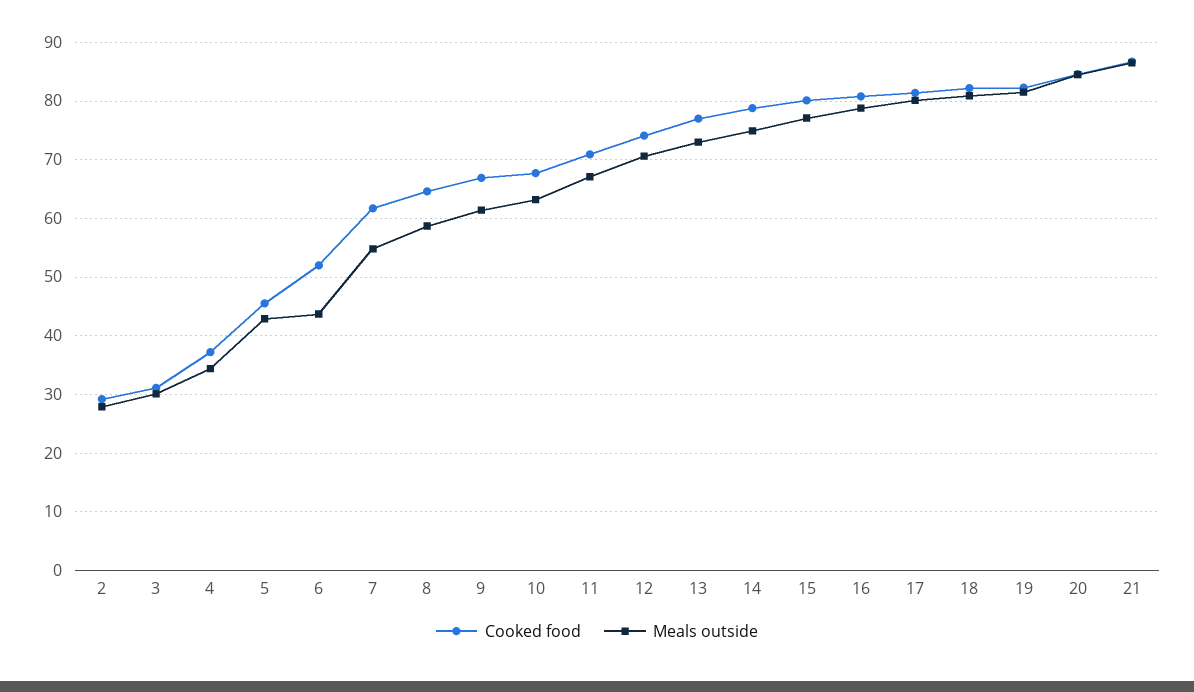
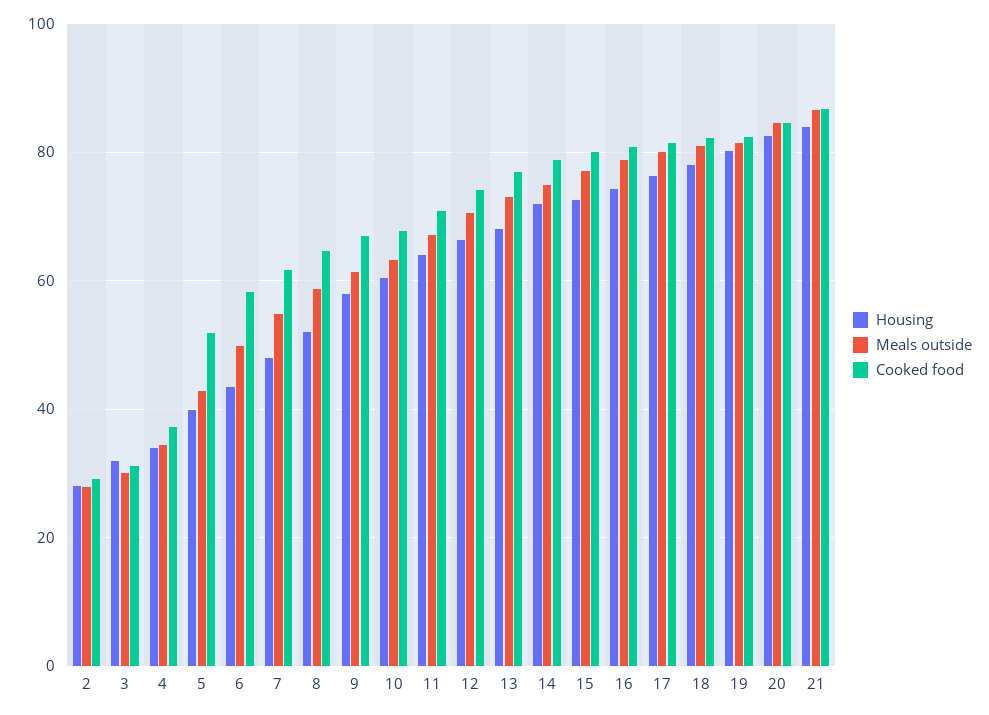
  {
    "Cooked food": {
      "2": 30,
      "3": 32,
      "4": 38,
-     "5": 46,
+     "5": 52,
-     "6": 52,
+     "6": 58,
      "7": 62,
      "8": 64,
      "9": 66,
      "10": 68,
      "11": 70,
      "12": 74,
      "13": 78,
      "14": 78,
      "15": 80,
      "16": 80,
      "17": 82,
      "18": 82,
      "19": 82,
      "20": 84,
      "21": 86
    },
    "Meals outside": {
      "2": 28,
      "3": 30,
      "4": 34,
      "5": 42,
-     "6": 44,
+     "6": 50,
      "7": 54,
      "8": 58,
      "9": 62,
      "10": 64,
      "11": 68,
      "12": 70,
      "13": 74,
      "14": 74,
      "15": 78,
      "16": 78,
      "17": 80,
      "18": 80,
      "19": 82,
      "20": 84,
      "21": 86
-   }
+   },
+   "Housing": {
+     "2": 28,
+     "3": 32,
+     "4": 34,
+     "5": 40,
+     "6": 44,
+     "7": 48,
+     "8": 52,
+     "9": 58,
+     "10": 60,
+     "11": 64,
+     "12": 66,
+     "13": 68,
+     "14": 72,
+     "15": 72,
+     "16": 74,
+     "17": 76,
+     "18": 78,
+     "19": 80,
+     "20": 82,
+     "21": 84
+   }
  }

